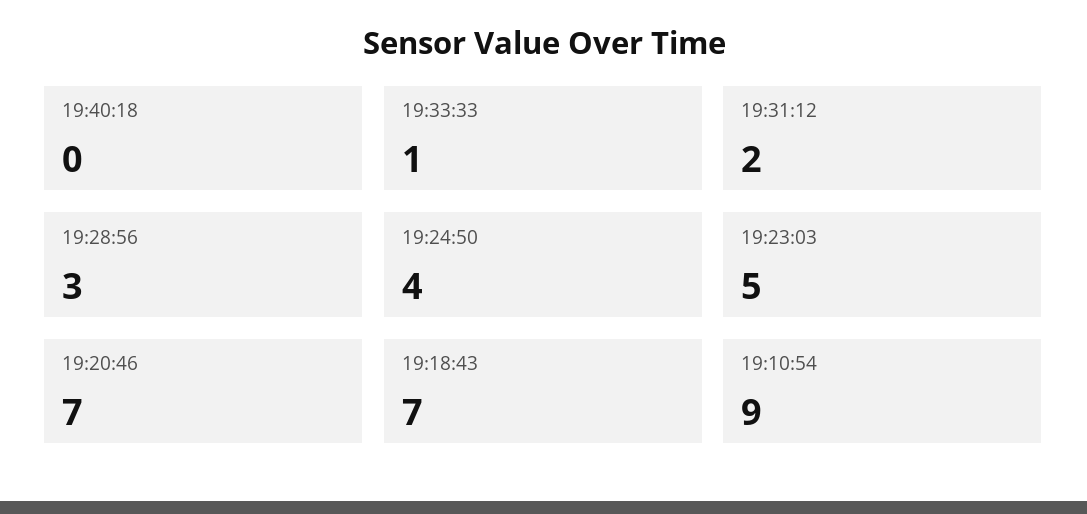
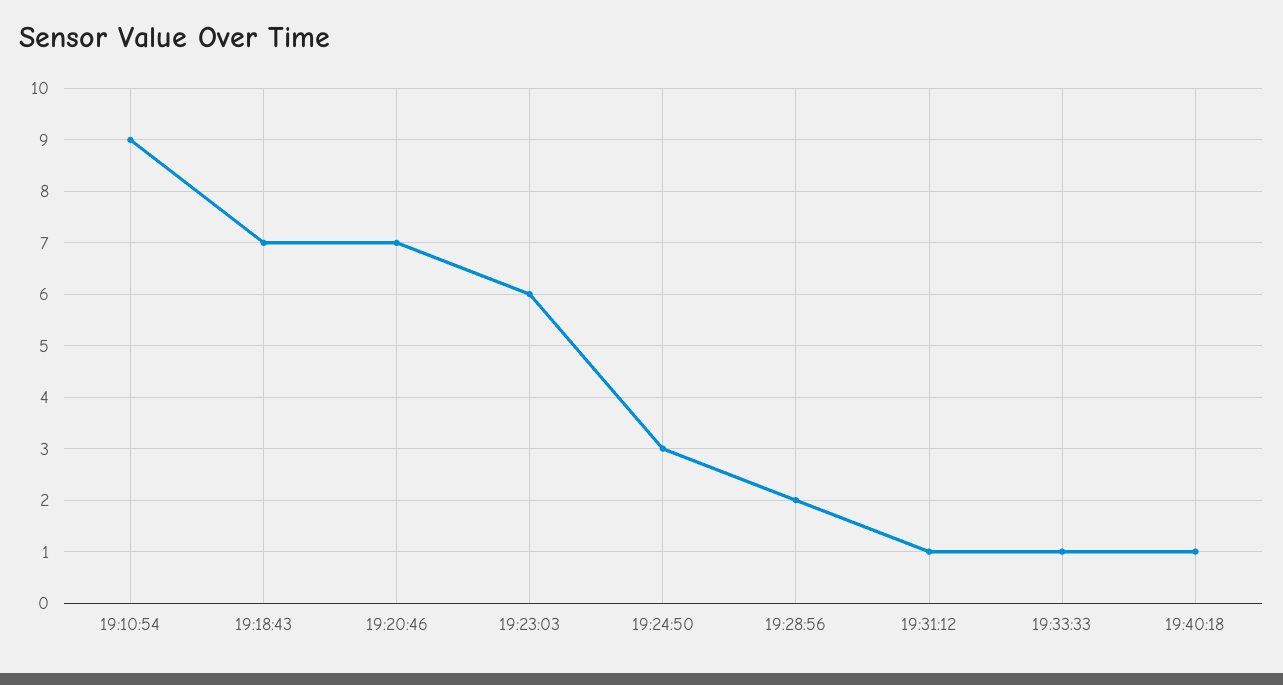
  {
-   "19:40:18": 0,
+   "19:40:18": 1,
    "19:33:33": 1,
-   "19:31:12": 2,
+   "19:31:12": 1,
-   "19:28:56": 3,
+   "19:28:56": 2,
-   "19:24:50": 4,
+   "19:24:50": 3,
-   "19:23:03": 5,
+   "19:23:03": 6,
    "19:20:46": 7,
    "19:18:43": 7,
    "19:10:54": 9
  }

